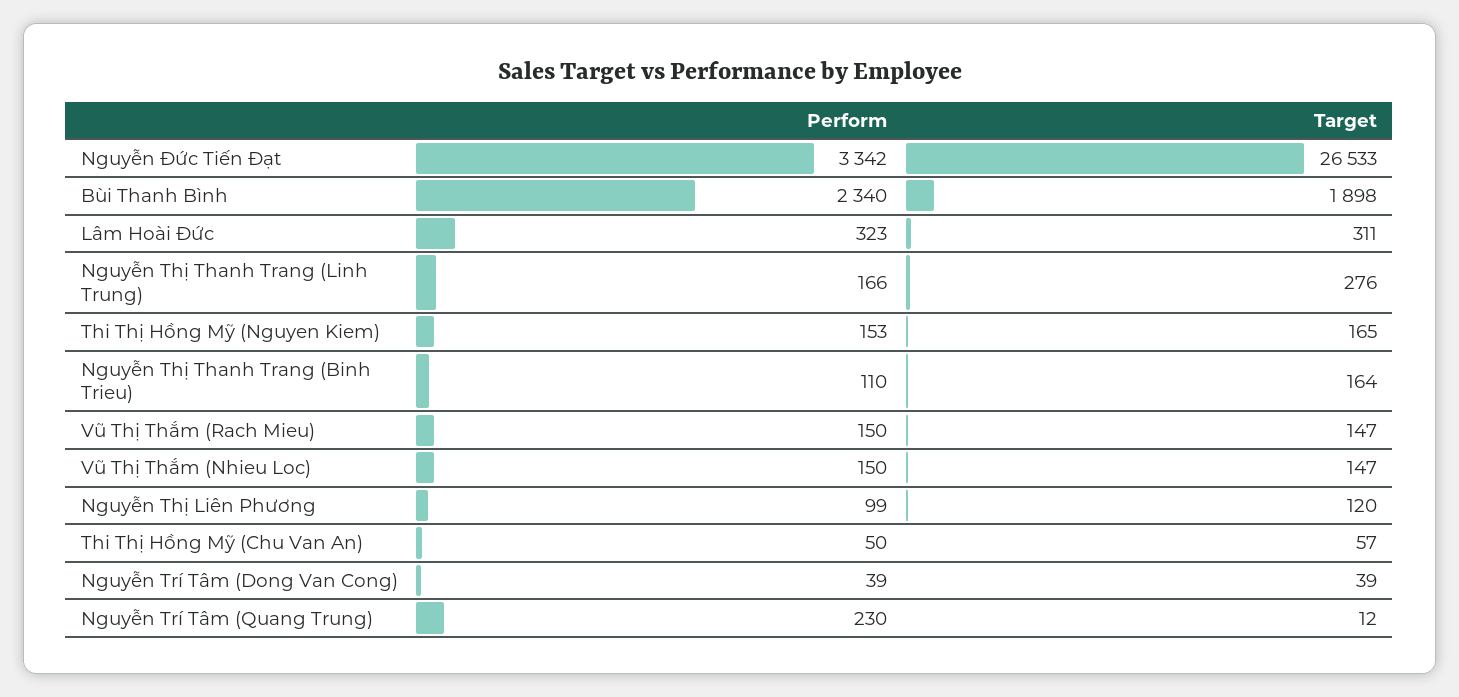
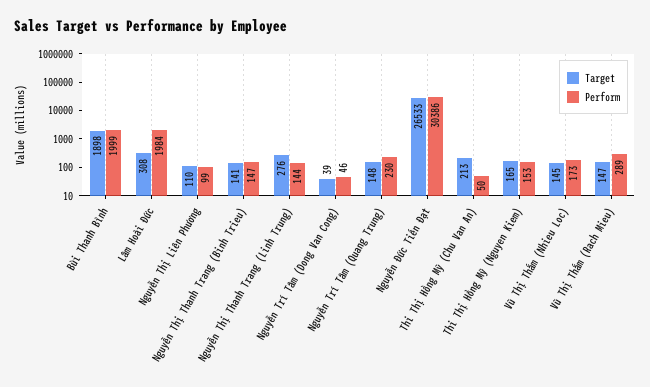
  {
    "Perform": {
-     "Nguyễn Đức Tiến Đạt": 3342,
+     "Nguyễn Đức Tiến Đạt": 30386,
-     "Bùi Thanh Bình": 2340,
+     "Bùi Thanh Bình": 1999,
-     "Lâm Hoài Đức": 323,
+     "Lâm Hoài Đức": 1984,
-     "Nguyễn Thị Thanh Trang (Linh Trung)": 166,
+     "Nguyễn Thị Thanh Trang (Linh Trung)": 144,
      "Thi Thị Hồng Mỹ (Nguyen Kiem)": 153,
-     "Nguyễn Thị Thanh Trang (Binh Trieu)": 110,
+     "Nguyễn Thị Thanh Trang (Binh Trieu)": 147,
-     "Vũ Thị Thắm (Rach Mieu)": 150,
+     "Vũ Thị Thắm (Rach Mieu)": 289,
-     "Vũ Thị Thắm (Nhieu Loc)": 150,
+     "Vũ Thị Thắm (Nhieu Loc)": 173,
      "Nguyễn Thị Liên Phương": 99,
      "Thi Thị Hồng Mỹ (Chu Van An)": 50,
-     "Nguyễn Trí Tâm (Dong Van Cong)": 39,
+     "Nguyễn Trí Tâm (Dong Van Cong)": 46,
      "Nguyễn Trí Tâm (Quang Trung)": 230
    },
    "Target": {
      "Nguyễn Đức Tiến Đạt": 26533,
      "Bùi Thanh Bình": 1898,
-     "Lâm Hoài Đức": 311,
+     "Lâm Hoài Đức": 308,
      "Nguyễn Thị Thanh Trang (Linh Trung)": 276,
      "Thi Thị Hồng Mỹ (Nguyen Kiem)": 165,
-     "Nguyễn Thị Thanh Trang (Binh Trieu)": 164,
+     "Nguyễn Thị Thanh Trang (Binh Trieu)": 141,
      "Vũ Thị Thắm (Rach Mieu)": 147,
-     "Vũ Thị Thắm (Nhieu Loc)": 147,
+     "Vũ Thị Thắm (Nhieu Loc)": 145,
-     "Nguyễn Thị Liên Phương": 120,
+     "Nguyễn Thị Liên Phương": 110,
-     "Thi Thị Hồng Mỹ (Chu Van An)": 57,
+     "Thi Thị Hồng Mỹ (Chu Van An)": 213,
      "Nguyễn Trí Tâm (Dong Van Cong)": 39,
-     "Nguyễn Trí Tâm (Quang Trung)": 12
+     "Nguyễn Trí Tâm (Quang Trung)": 148
    }
  }

